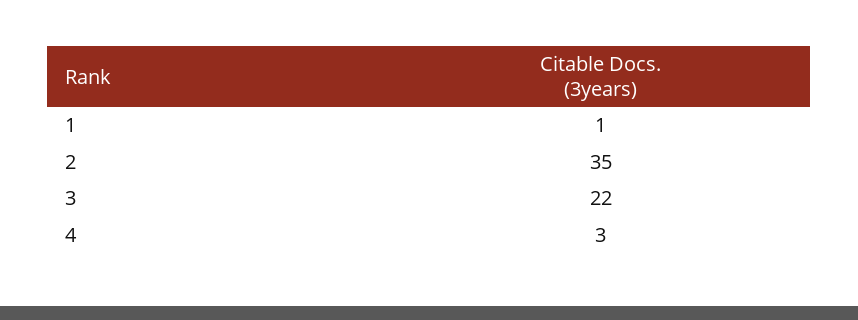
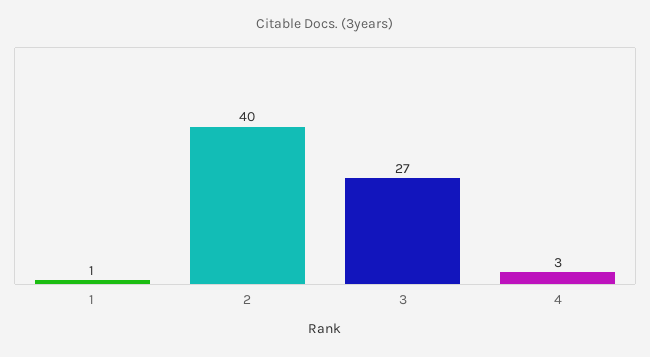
  {
    "1": 1,
-   "2": 35,
+   "2": 40,
-   "3": 22,
+   "3": 27,
    "4": 3
  }

